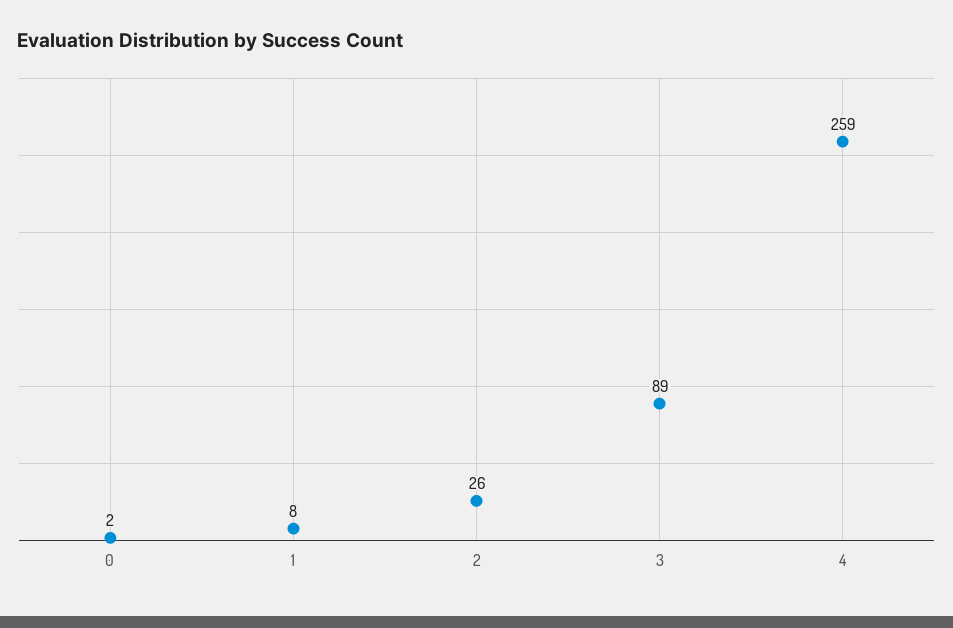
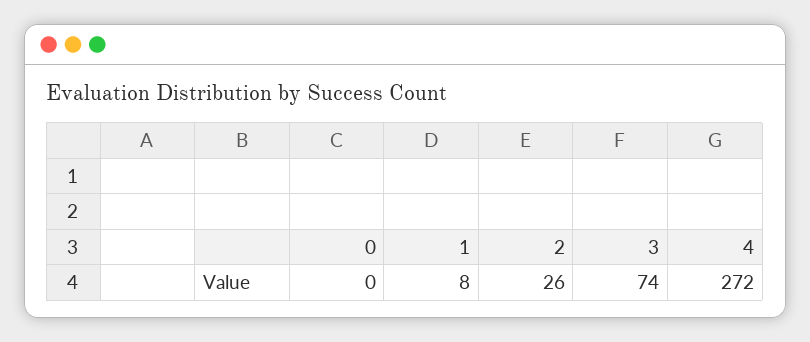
  {
-   "0": 2,
+   "0": 0,
    "1": 8,
    "2": 26,
-   "3": 89,
+   "3": 74,
-   "4": 259
+   "4": 272
  }

